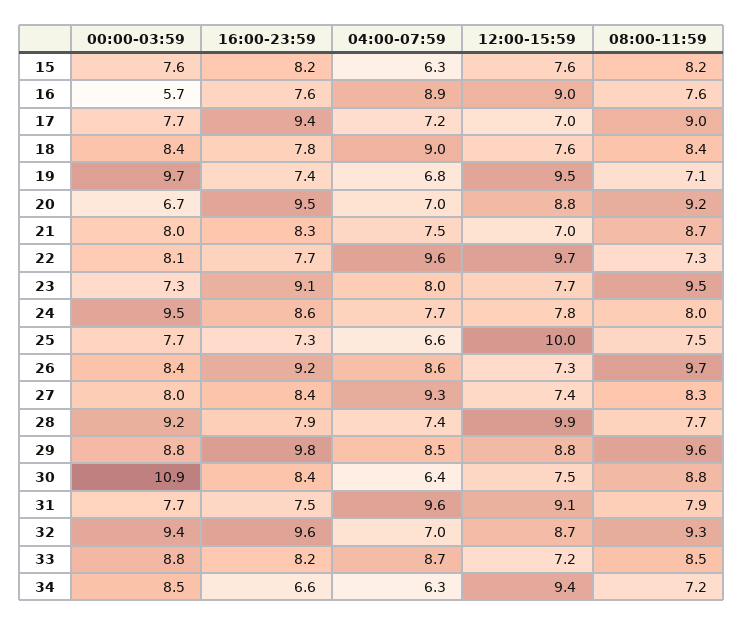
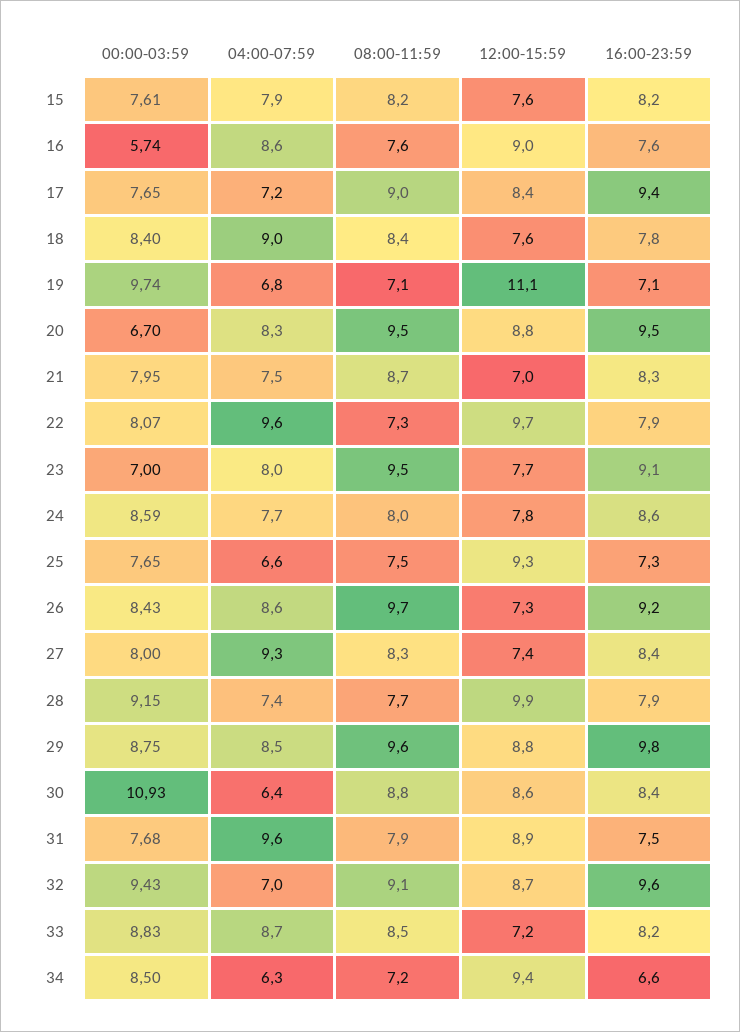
  {
    "00:00-03:59": {
      "15": 7.61,
      "16": 5.74,
      "17": 7.65,
      "18": 8.4,
      "19": 9.74,
      "20": 6.7,
      "21": 7.95,
      "22": 8.07,
-     "23": 7.3,
+     "23": 7,
-     "24": 9.5,
+     "24": 8.59,
      "25": 7.65,
      "26": 8.43,
      "27": 8,
      "28": 9.15,
      "29": 8.75,
      "30": 10.93,
      "31": 7.68,
      "32": 9.43,
      "33": 8.83,
      "34": 8.5
    },
    "16:00-23:59": {
      "15": 8.2,
      "16": 7.6,
      "17": 9.4,
      "18": 7.8,
-     "19": 7.4,
+     "19": 7.1,
      "20": 9.5,
      "21": 8.3,
-     "22": 7.7,
+     "22": 7.9,
      "23": 9.1,
      "24": 8.6,
      "25": 7.3,
      "26": 9.2,
      "27": 8.4,
      "28": 7.9,
      "29": 9.8,
      "30": 8.4,
      "31": 7.5,
      "32": 9.6,
      "33": 8.2,
      "34": 6.6
    },
    "04:00-07:59": {
-     "15": 6.3,
+     "15": 7.9,
-     "16": 8.9,
+     "16": 8.6,
      "17": 7.2,
      "18": 9,
      "19": 6.8,
-     "20": 7,
+     "20": 8.3,
      "21": 7.5,
      "22": 9.6,
      "23": 8,
      "24": 7.7,
      "25": 6.6,
      "26": 8.6,
      "27": 9.3,
      "28": 7.4,
      "29": 8.5,
      "30": 6.4,
      "31": 9.6,
      "32": 7,
      "33": 8.7,
      "34": 6.3
    },
    "12:00-15:59": {
      "15": 7.6,
      "16": 9,
-     "17": 7,
+     "17": 8.4,
      "18": 7.6,
-     "19": 9.5,
+     "19": 11.1,
      "20": 8.8,
      "21": 7,
      "22": 9.7,
      "23": 7.7,
      "24": 7.8,
-     "25": 10,
+     "25": 9.3,
      "26": 7.3,
      "27": 7.4,
      "28": 9.9,
      "29": 8.8,
-     "30": 7.5,
+     "30": 8.6,
-     "31": 9.1,
+     "31": 8.9,
      "32": 8.7,
      "33": 7.2,
      "34": 9.4
    },
    "08:00-11:59": {
      "15": 8.2,
      "16": 7.6,
      "17": 9,
      "18": 8.4,
      "19": 7.1,
-     "20": 9.2,
+     "20": 9.5,
      "21": 8.7,
      "22": 7.3,
      "23": 9.5,
      "24": 8,
      "25": 7.5,
      "26": 9.7,
      "27": 8.3,
      "28": 7.7,
      "29": 9.6,
      "30": 8.8,
      "31": 7.9,
-     "32": 9.3,
+     "32": 9.1,
      "33": 8.5,
      "34": 7.2
    }
  }

